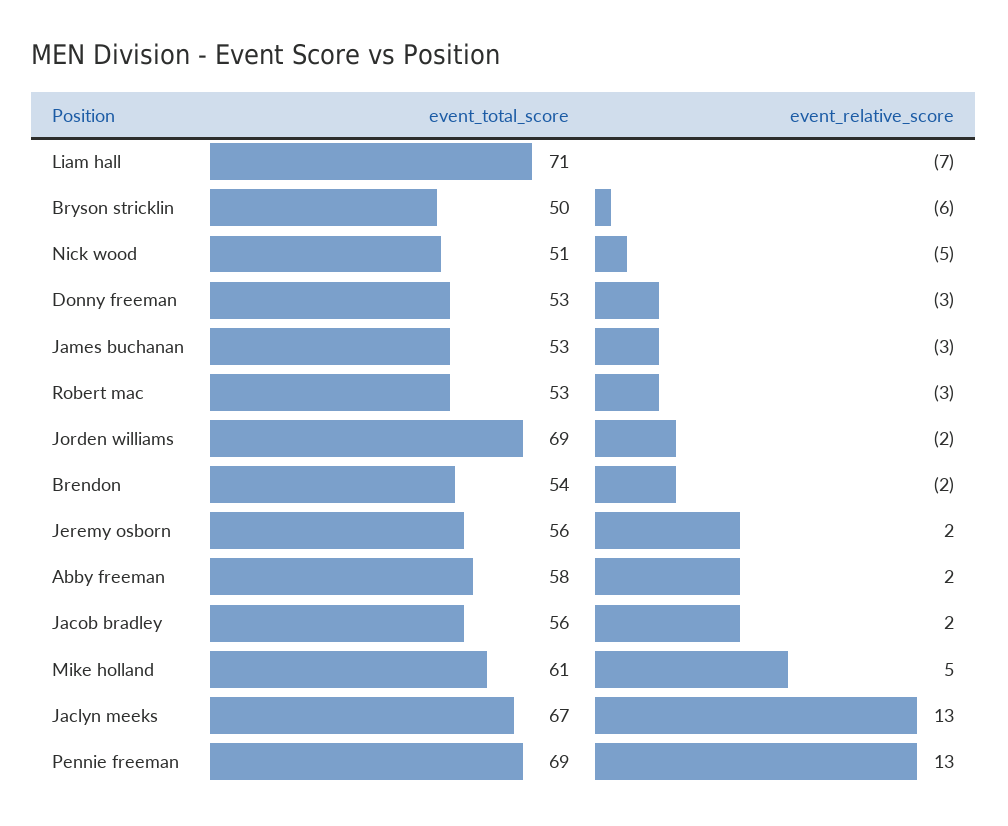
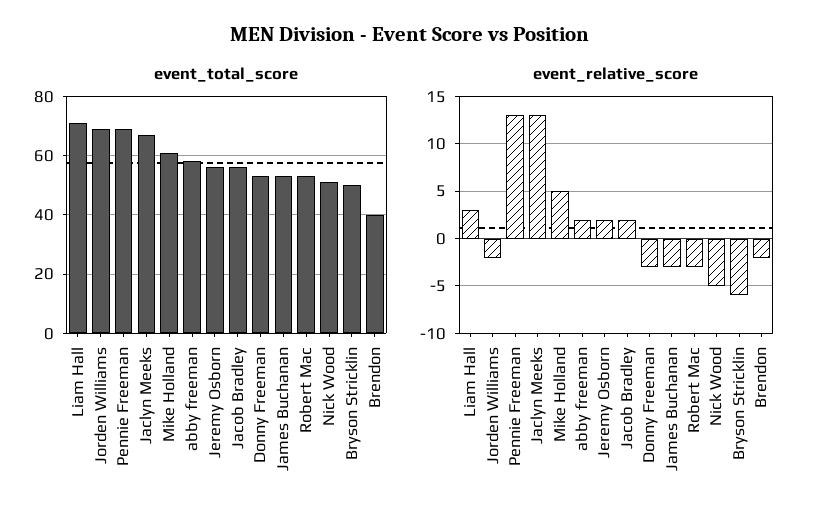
  {
    "event_total_score": {
      "Liam hall": 71,
      "Bryson stricklin": 50,
      "Nick wood": 51,
      "Donny freeman": 53,
      "James buchanan": 53,
      "Robert mac": 53,
      "Jorden williams": 69,
-     "Brendon": 54,
+     "Brendon": 40,
      "Jeremy osborn": 56,
      "Abby freeman": 58,
      "Jacob bradley": 56,
      "Mike holland": 61,
      "Jaclyn meeks": 67,
      "Pennie freeman": 69
    },
    "event_relative_score": {
-     "Liam hall": -7,
+     "Liam hall": 3,
      "Bryson stricklin": -6,
      "Nick wood": -5,
      "Donny freeman": -3,
      "James buchanan": -3,
      "Robert mac": -3,
      "Jorden williams": -2,
      "Brendon": -2,
      "Jeremy osborn": 2,
      "Abby freeman": 2,
      "Jacob bradley": 2,
      "Mike holland": 5,
      "Jaclyn meeks": 13,
      "Pennie freeman": 13
    }
  }

